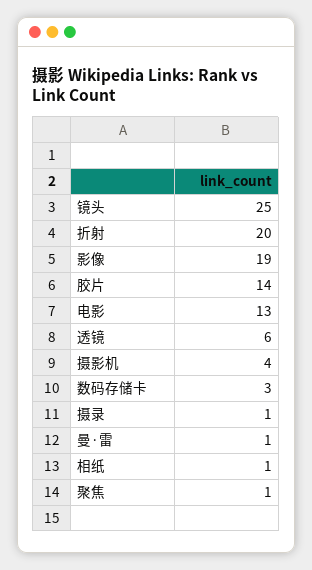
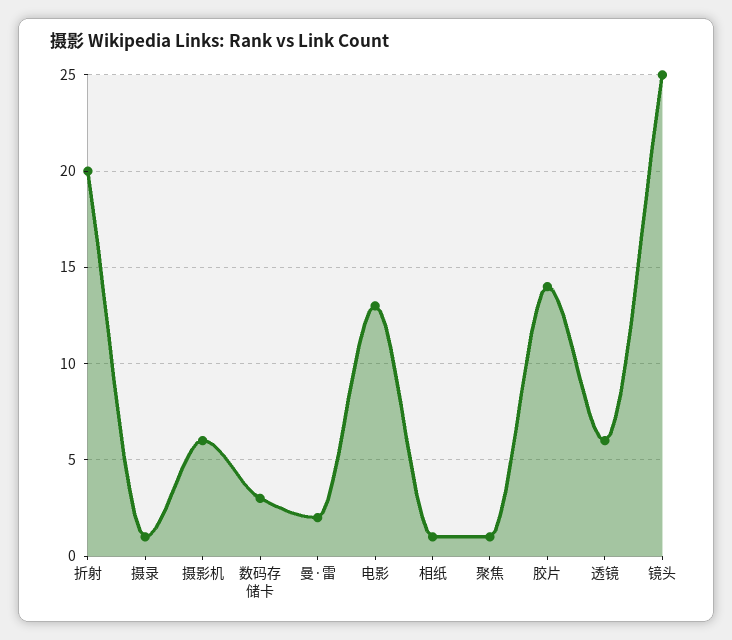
  {
    "镜头": 25,
    "折射": 20,
-   "影像": 19,
    "胶片": 14,
    "电影": 13,
    "透镜": 6,
-   "摄影机": 4,
+   "摄影机": 6,
    "数码存储卡": 3,
    "摄录": 1,
-   "曼·雷": 1,
+   "曼·雷": 2,
    "相纸": 1,
    "聚焦": 1
  }

